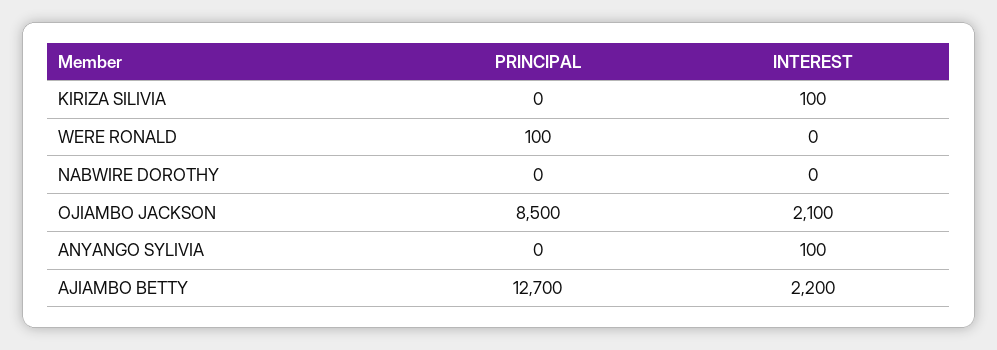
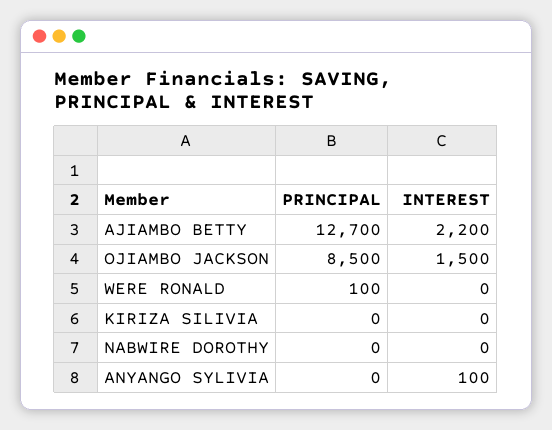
  {
    "PRINCIPAL": {
      "KIRIZA SILIVIA": 0,
      "WERE RONALD": 100,
      "NABWIRE DOROTHY": 0,
      "OJIAMBO JACKSON": 8500,
      "ANYANGO SYLIVIA": 0,
      "AJIAMBO BETTY": 12700
    },
    "INTEREST": {
-     "KIRIZA SILIVIA": 100,
+     "KIRIZA SILIVIA": 0,
      "WERE RONALD": 0,
      "NABWIRE DOROTHY": 0,
-     "OJIAMBO JACKSON": 2100,
+     "OJIAMBO JACKSON": 1500,
      "ANYANGO SYLIVIA": 100,
      "AJIAMBO BETTY": 2200
    }
  }

